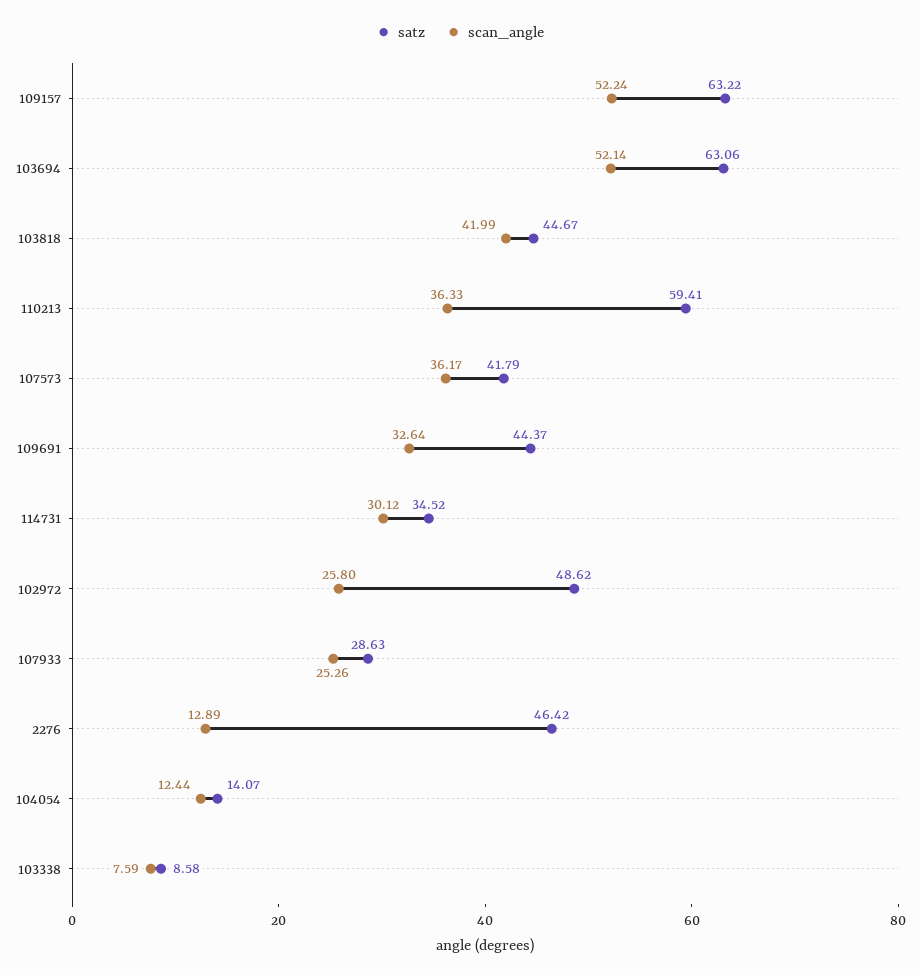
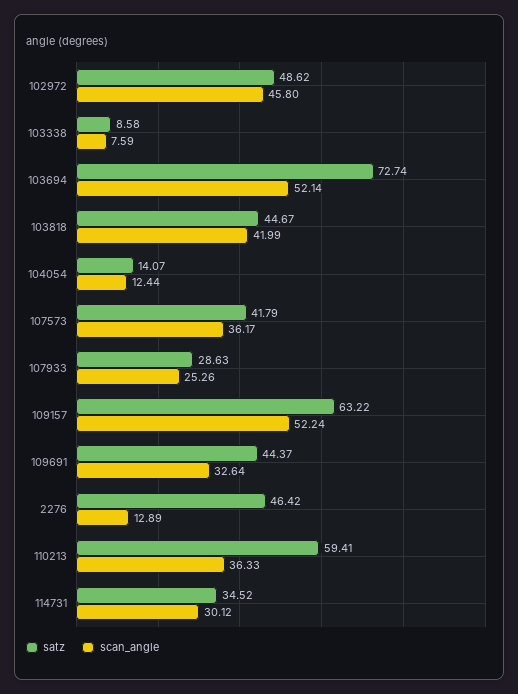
  {
    "satz": {
      "109157": 63.22,
-     "103694": 63.06,
+     "103694": 72.74,
      "103818": 44.67,
      "110213": 59.41,
      "107573": 41.79,
      "109691": 44.37,
      "114731": 34.52,
      "102972": 48.62,
      "107933": 28.63,
      "2276": 46.42,
      "104054": 14.07,
      "103338": 8.58
    },
    "scan_angle": {
      "109157": 52.24,
      "103694": 52.14,
      "103818": 41.99,
      "110213": 36.33,
      "107573": 36.17,
      "109691": 32.64,
      "114731": 30.12,
-     "102972": 25.8,
+     "102972": 45.8,
      "107933": 25.26,
      "2276": 12.89,
      "104054": 12.44,
      "103338": 7.59
    }
  }

